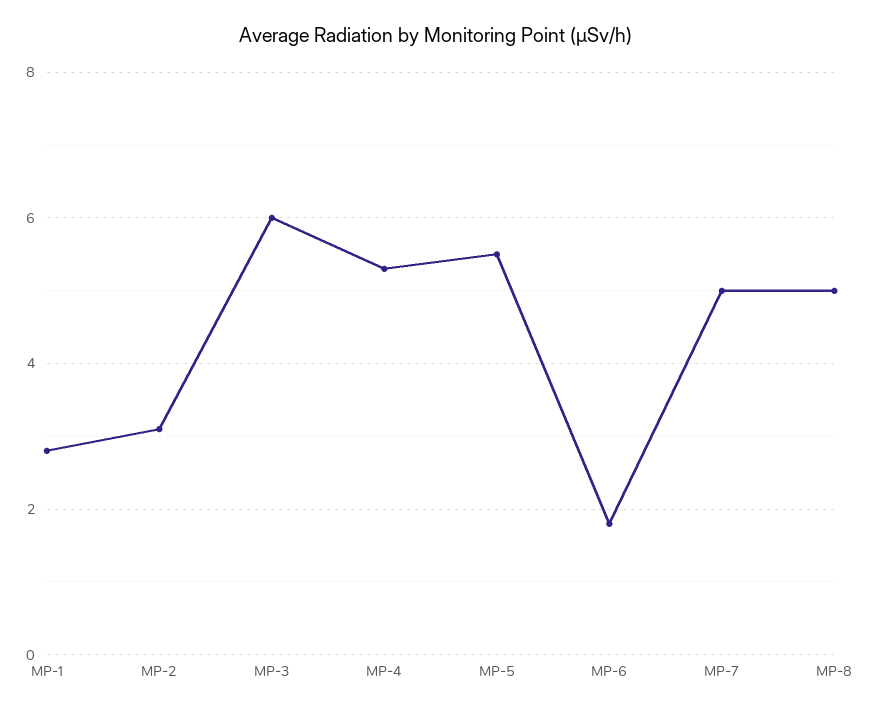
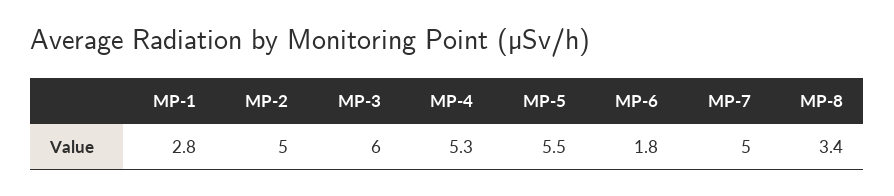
  {
    "MP-1": 2.8,
-   "MP-2": 3,
+   "MP-2": 5,
    "MP-3": 6,
    "MP-4": 5.3,
    "MP-5": 5.5,
    "MP-6": 1.8,
    "MP-7": 5,
-   "MP-8": 5
+   "MP-8": 3.4
  }

